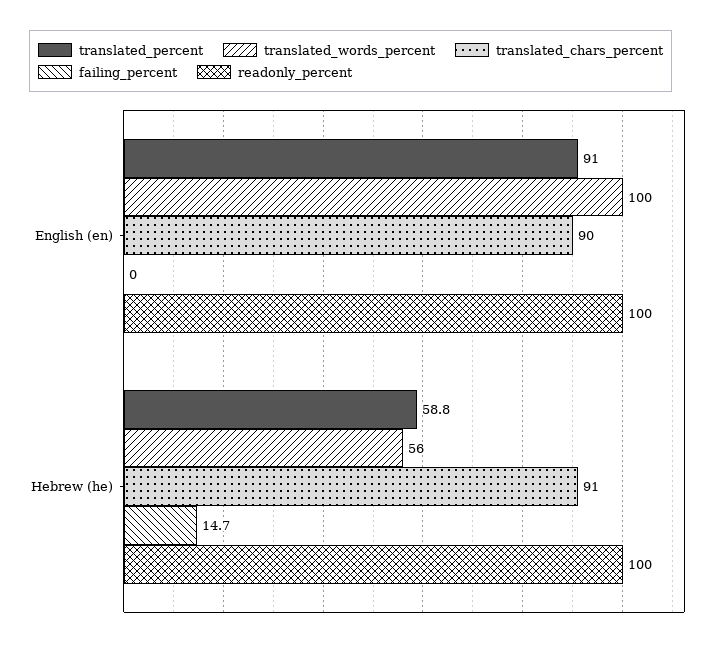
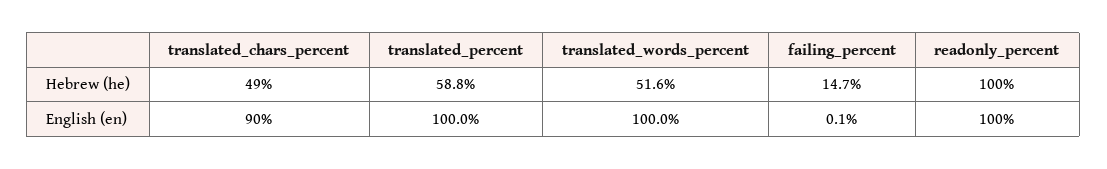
  {
    "translated_percent": {
-     "English (en)": 91,
+     "English (en)": 100,
      "Hebrew (he)": 58.8
    },
    "translated_words_percent": {
      "English (en)": 100,
-     "Hebrew (he)": 56
+     "Hebrew (he)": 51.6
    },
    "translated_chars_percent": {
      "English (en)": 90,
-     "Hebrew (he)": 91
+     "Hebrew (he)": 49
    },
    "failing_percent": {
-     "English (en)": 0,
+     "English (en)": 0.1,
      "Hebrew (he)": 14.7
    },
    "readonly_percent": {
      "English (en)": 100,
      "Hebrew (he)": 100
    }
  }

